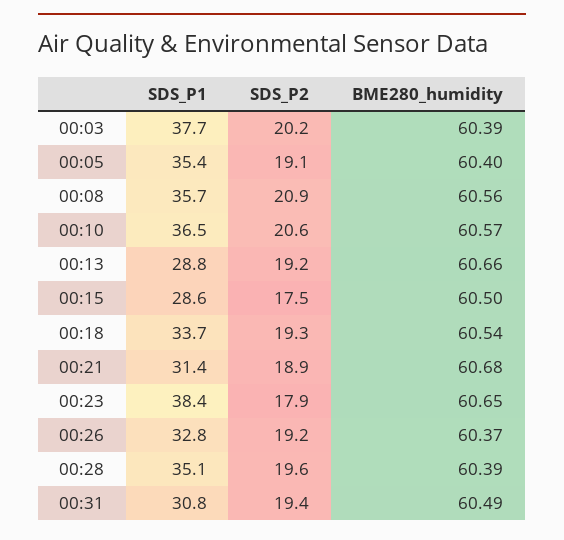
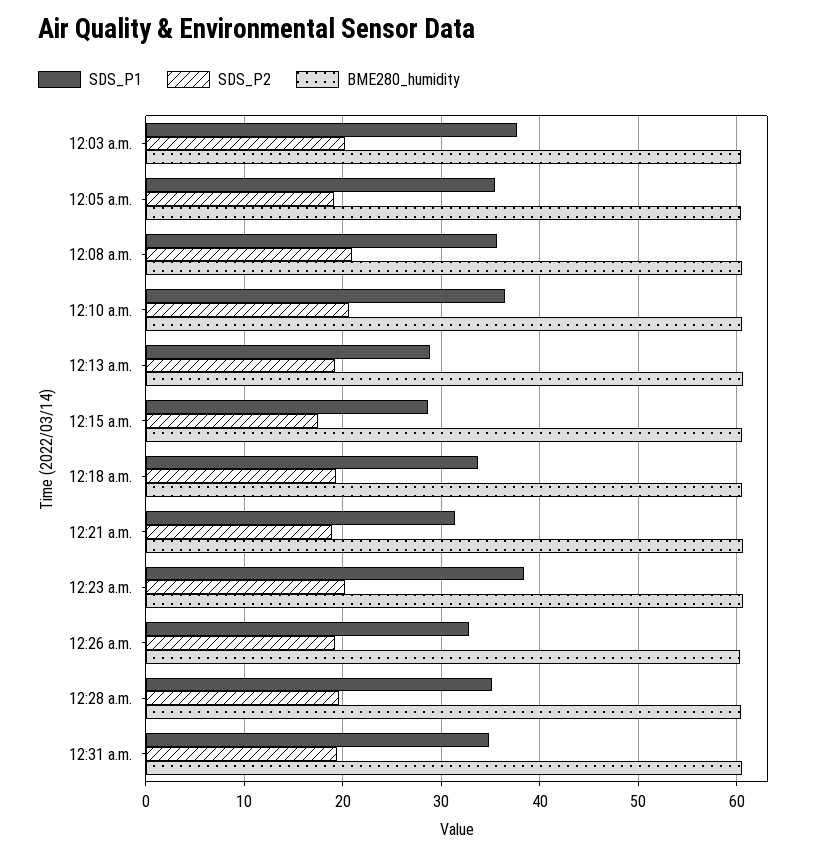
  {
    "SDS_P1": {
      "00:03": 37.7,
      "00:05": 35.4,
      "00:08": 35.7,
      "00:10": 36.5,
      "00:13": 28.8,
      "00:15": 28.6,
      "00:18": 33.7,
      "00:21": 31.4,
      "00:23": 38.4,
      "00:26": 32.8,
      "00:28": 35.1,
-     "00:31": 30.8
+     "00:31": 35
    },
    "SDS_P2": {
      "00:03": 20.2,
      "00:05": 19.1,
      "00:08": 20.9,
      "00:10": 20.6,
      "00:13": 19.2,
      "00:15": 17.5,
      "00:18": 19.3,
      "00:21": 18.9,
-     "00:23": 17.9,
+     "00:23": 20,
      "00:26": 19.2,
      "00:28": 19.6,
      "00:31": 19.4
    },
    "BME280_humidity": {
      "00:03": 60.39,
      "00:05": 60.4,
      "00:08": 60.56,
      "00:10": 60.57,
      "00:13": 60.66,
      "00:15": 60.5,
      "00:18": 60.54,
      "00:21": 60.68,
      "00:23": 60.65,
      "00:26": 60.37,
      "00:28": 60.39,
      "00:31": 60.49
    }
  }

